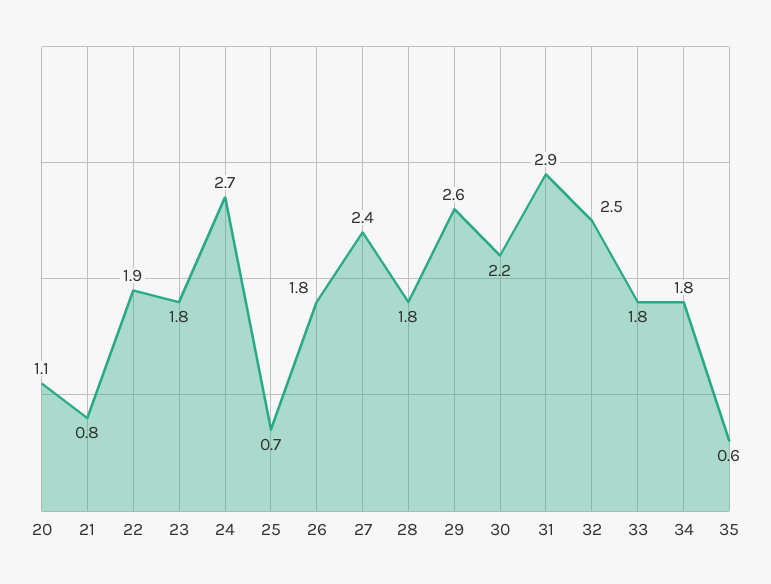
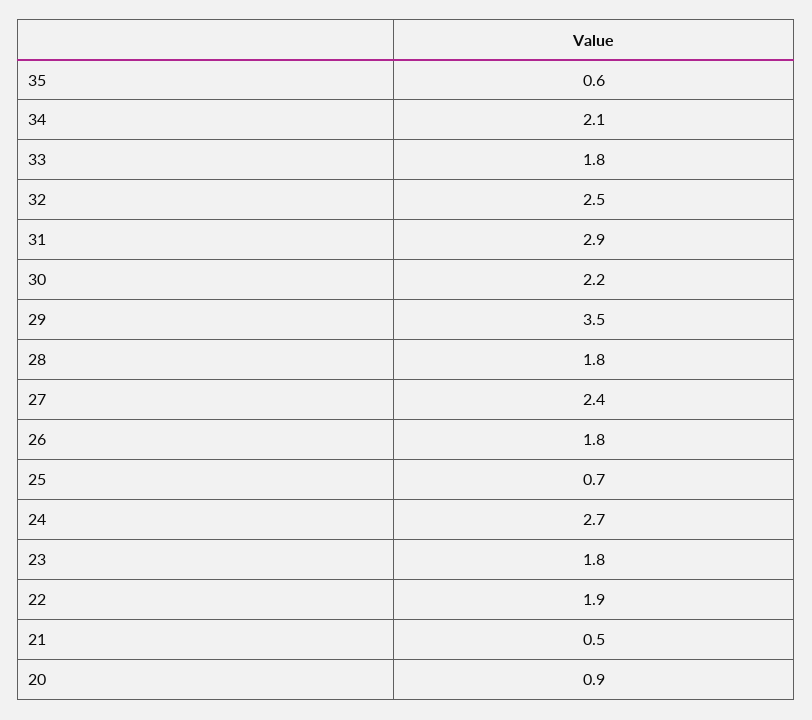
  {
-   "20": 1.1,
+   "20": 0.9,
-   "21": 0.8,
+   "21": 0.5,
    "22": 1.9,
    "23": 1.8,
    "24": 2.7,
    "25": 0.7,
    "26": 1.8,
    "27": 2.4,
    "28": 1.8,
-   "29": 2.6,
+   "29": 3.5,
    "30": 2.2,
    "31": 2.9,
    "32": 2.5,
    "33": 1.8,
-   "34": 1.8,
+   "34": 2.1,
    "35": 0.6
  }

